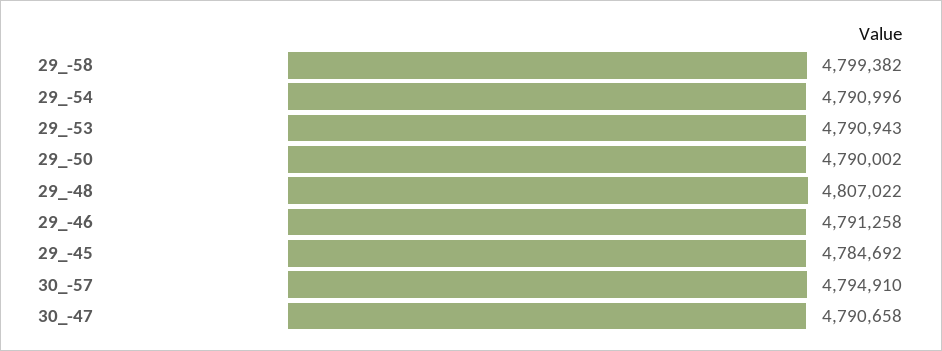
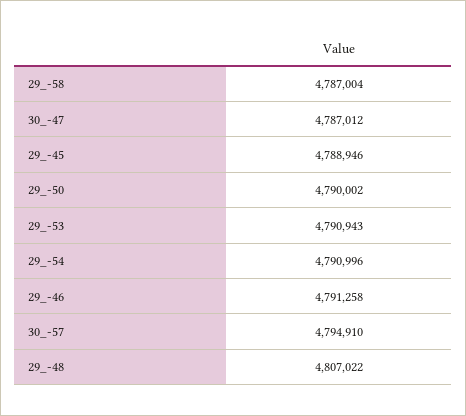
  {
-   "29_-58": 4799382,
+   "29_-58": 4787004,
    "29_-54": 4790996,
    "29_-53": 4790943,
    "29_-50": 4790002,
    "29_-48": 4807022,
    "29_-46": 4791258,
-   "29_-45": 4784692,
+   "29_-45": 4788946,
    "30_-57": 4794910,
-   "30_-47": 4790658
+   "30_-47": 4787012
  }

